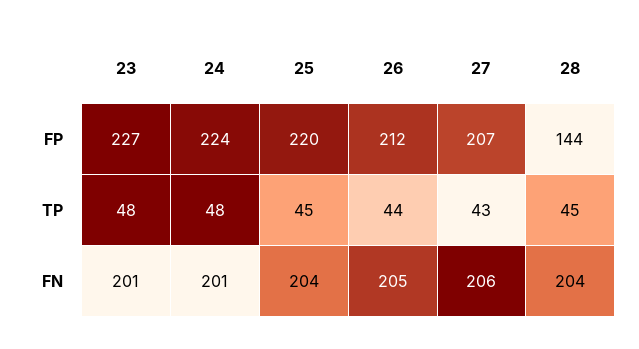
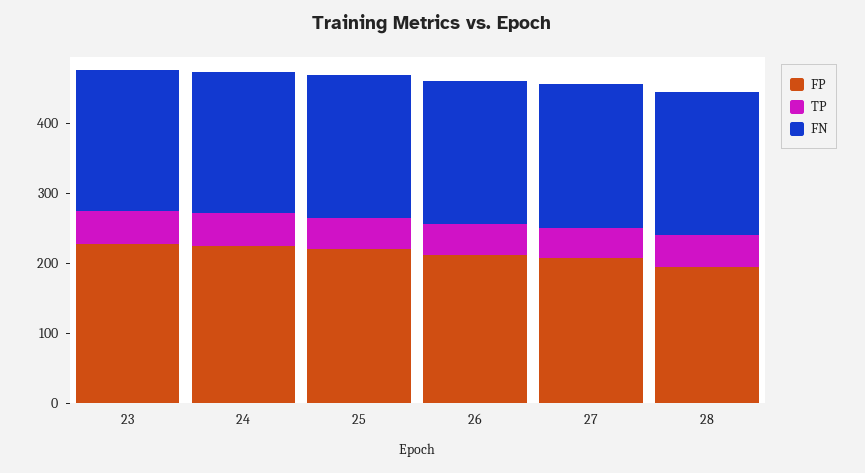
  {
    "FP": {
      "23": 227,
      "24": 224,
      "25": 220,
      "26": 212,
      "27": 207,
-     "28": 144
+     "28": 200
    },
    "TP": {
      "23": 48,
      "24": 48,
      "25": 45,
      "26": 44,
      "27": 43,
      "28": 45
    },
    "FN": {
      "23": 201,
      "24": 201,
      "25": 204,
      "26": 205,
      "27": 206,
      "28": 204
    }
  }

